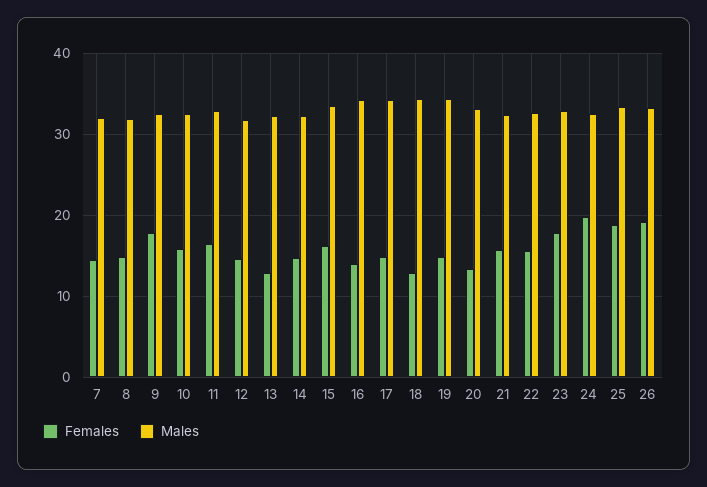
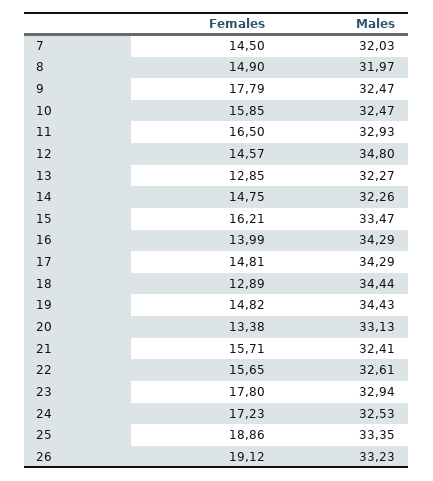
  {
    "Females": {
      "7": 14.5,
      "8": 14.9,
      "9": 17.79,
      "10": 15.85,
      "11": 16.5,
      "12": 14.57,
      "13": 12.85,
      "14": 14.75,
      "15": 16.21,
      "16": 13.99,
      "17": 14.81,
      "18": 12.89,
      "19": 14.82,
      "20": 13.38,
      "21": 15.71,
      "22": 15.65,
      "23": 17.8,
-     "24": 20,
+     "24": 17.23,
      "25": 18.86,
      "26": 19.12
    },
    "Males": {
      "7": 32.03,
      "8": 31.97,
      "9": 32.47,
      "10": 32.47,
      "11": 32.93,
-     "12": 32,
+     "12": 34.8,
      "13": 32.27,
      "14": 32.26,
      "15": 33.47,
      "16": 34.29,
      "17": 34.29,
      "18": 34.44,
      "19": 34.43,
      "20": 33.13,
      "21": 32.41,
      "22": 32.61,
      "23": 32.94,
      "24": 32.53,
      "25": 33.35,
      "26": 33.23
    }
  }

